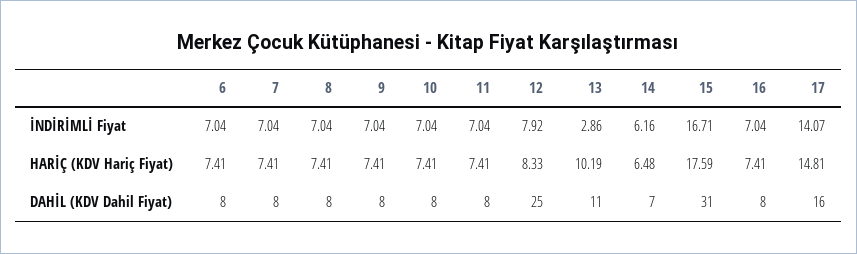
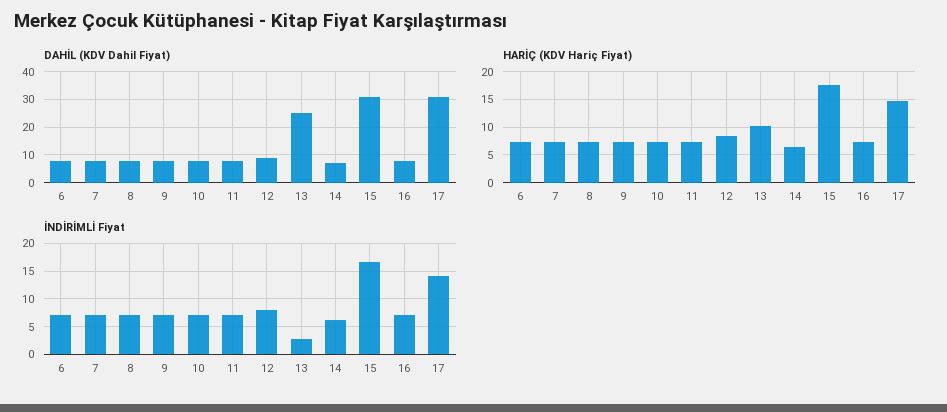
  {
    "İNDİRİMLİ Fiyat": {
      "6": 7.04,
      "7": 7.04,
      "8": 7.04,
      "9": 7.04,
      "10": 7.04,
      "11": 7.04,
      "12": 7.92,
      "13": 2.86,
      "14": 6.16,
      "15": 16.71,
      "16": 7.04,
      "17": 14.07
    },
    "HARİÇ (KDV Hariç Fiyat)": {
      "6": 7.41,
      "7": 7.41,
      "8": 7.41,
      "9": 7.41,
      "10": 7.41,
      "11": 7.41,
      "12": 8.33,
      "13": 10.19,
      "14": 6.48,
      "15": 17.59,
      "16": 7.41,
      "17": 14.81
    },
    "DAHİL (KDV Dahil Fiyat)": {
      "6": 8,
      "7": 8,
      "8": 8,
      "9": 8,
      "10": 8,
      "11": 8,
-     "12": 25,
+     "12": 10,
-     "13": 11,
+     "13": 25,
      "14": 7,
      "15": 31,
      "16": 8,
-     "17": 16
+     "17": 30
    }
  }

